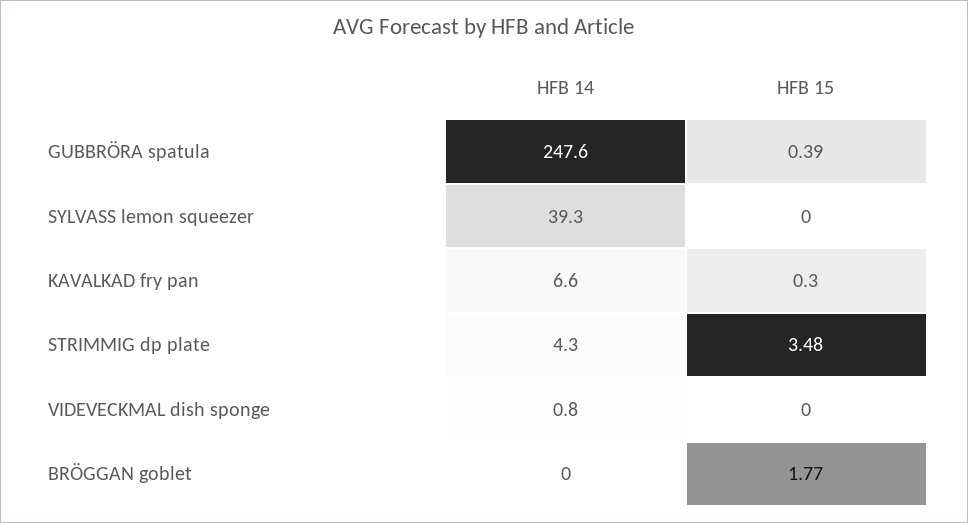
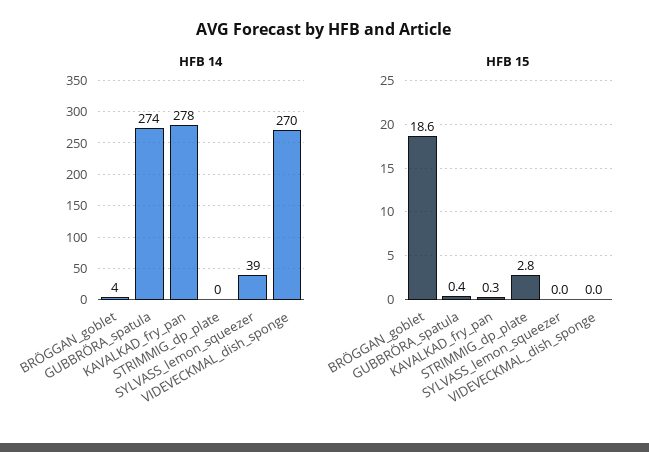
  {
    "HFB 14": {
-     "GUBBRÖRA spatula": 247.6,
+     "GUBBRÖRA spatula": 274,
      "SYLVASS lemon squeezer": 39.3,
-     "KAVALKAD fry pan": 6.6,
+     "KAVALKAD fry pan": 278,
-     "STRIMMIG dp plate": 4.3,
+     "STRIMMIG dp plate": 0,
-     "VIDEVECKMAL dish sponge": 0.8,
+     "VIDEVECKMAL dish sponge": 270,
-     "BRÖGGAN goblet": 0
+     "BRÖGGAN goblet": 4
    },
    "HFB 15": {
      "GUBBRÖRA spatula": 0.39,
      "SYLVASS lemon squeezer": 0,
      "KAVALKAD fry pan": 0.3,
-     "STRIMMIG dp plate": 3.48,
+     "STRIMMIG dp plate": 2.8,
      "VIDEVECKMAL dish sponge": 0,
-     "BRÖGGAN goblet": 1.77
+     "BRÖGGAN goblet": 18.6
    }
  }

